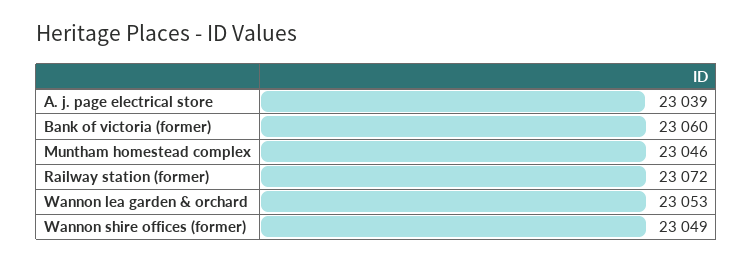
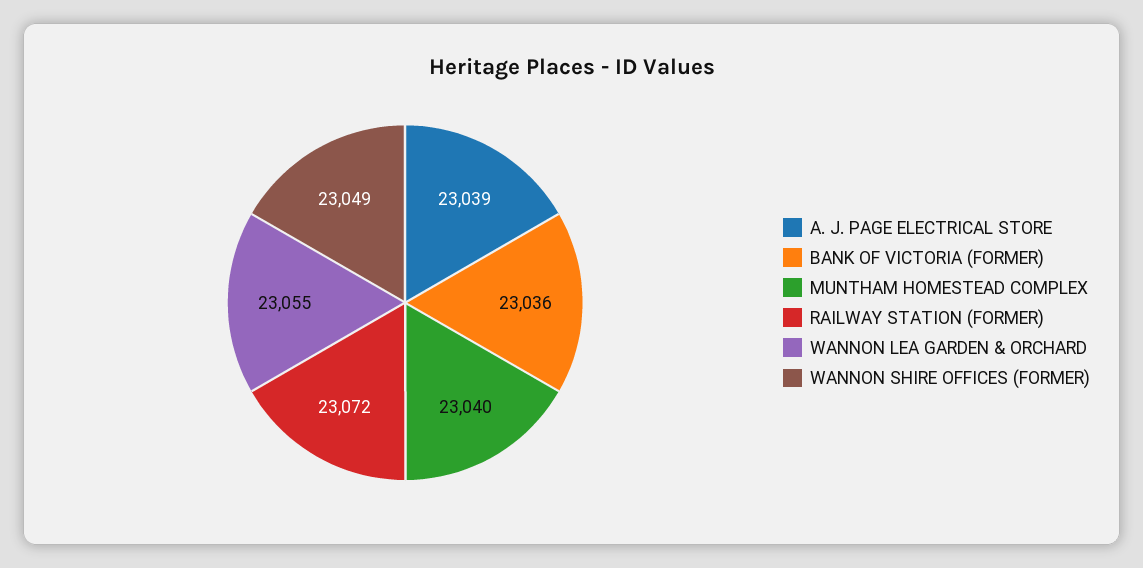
  {
    "A. j. page electrical store": 23039,
-   "Bank of victoria (former)": 23060,
+   "Bank of victoria (former)": 23036,
-   "Muntham homestead complex": 23046,
+   "Muntham homestead complex": 23040,
    "Railway station (former)": 23072,
-   "Wannon lea garden & orchard": 23053,
+   "Wannon lea garden & orchard": 23055,
    "Wannon shire offices (former)": 23049
  }

